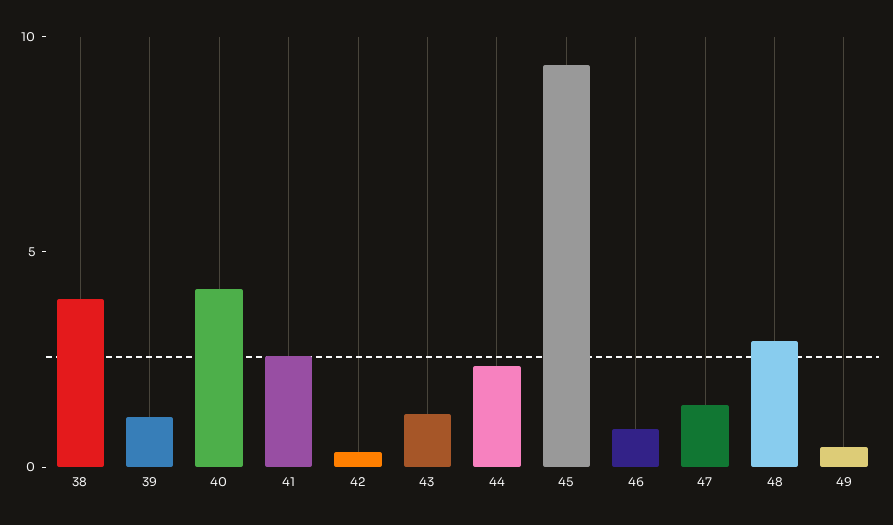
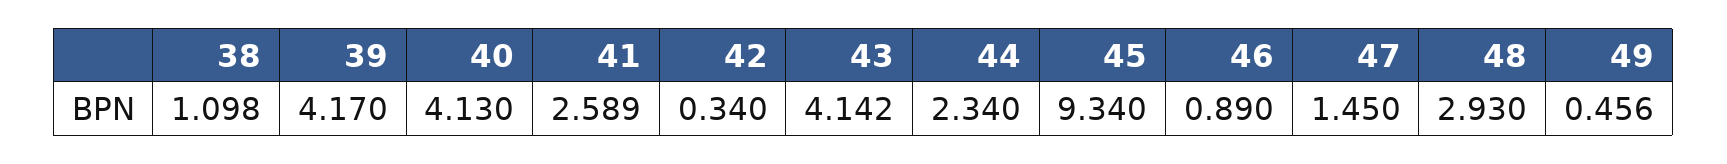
  {
-   "38": 4,
+   "38": 1.098,
-   "39": 1,
+   "39": 4.17,
    "40": 4.13,
    "41": 2.589,
    "42": 0.34,
-   "43": 1,
+   "43": 4.142,
    "44": 2.34,
    "45": 9.34,
    "46": 0.89,
    "47": 1.45,
    "48": 2.93,
    "49": 0.456
  }

